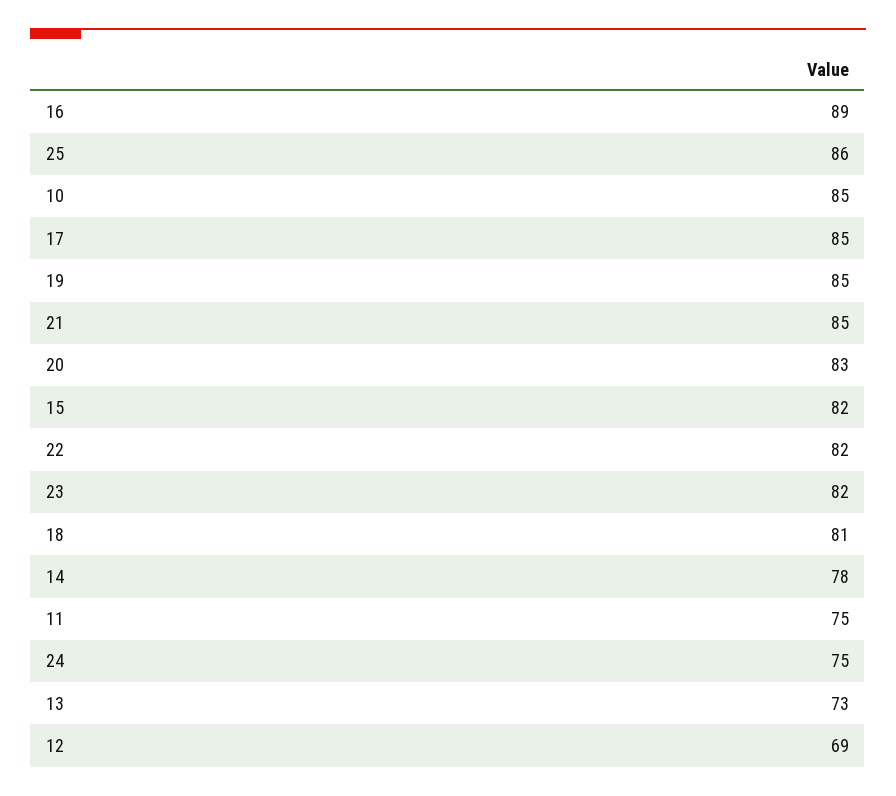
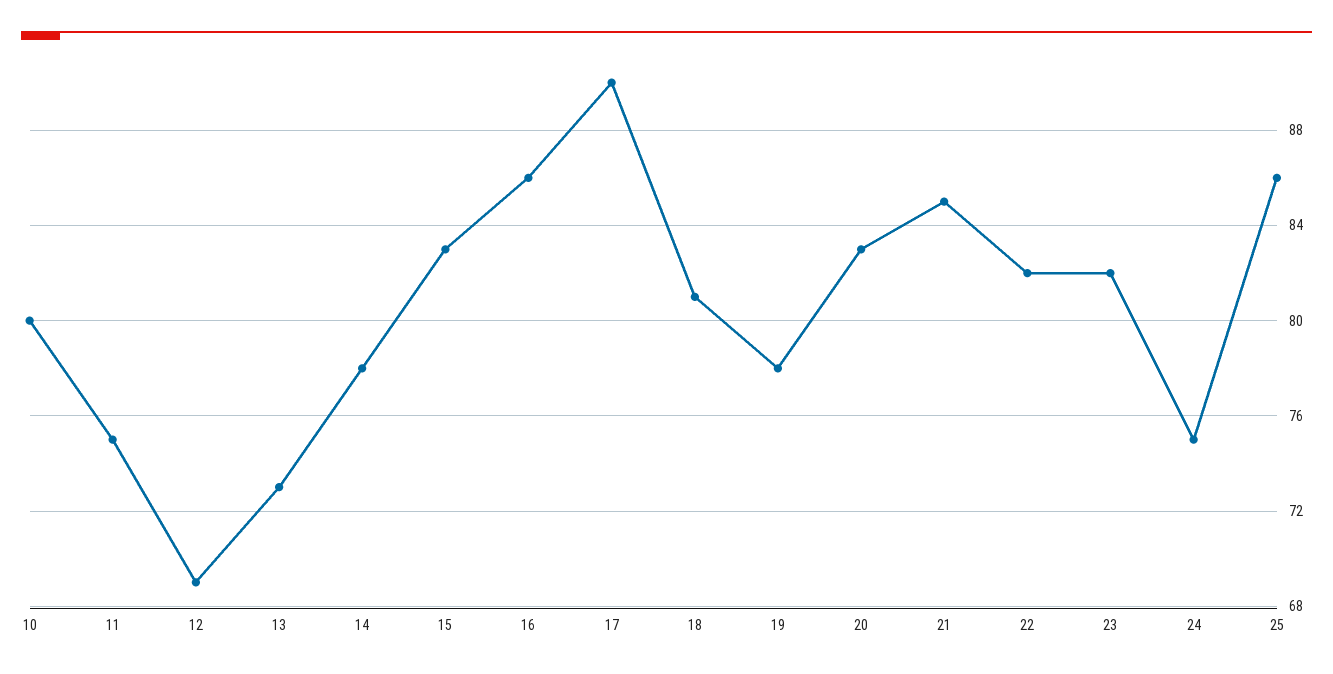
  {
-   "16": 89,
+   "16": 86,
    "25": 86,
-   "10": 85,
+   "10": 80,
-   "17": 85,
+   "17": 90,
-   "19": 85,
+   "19": 78,
    "21": 85,
    "20": 83,
-   "15": 82,
+   "15": 83,
    "22": 82,
    "23": 82,
    "18": 81,
    "14": 78,
    "11": 75,
    "24": 75,
    "13": 73,
    "12": 69
  }

